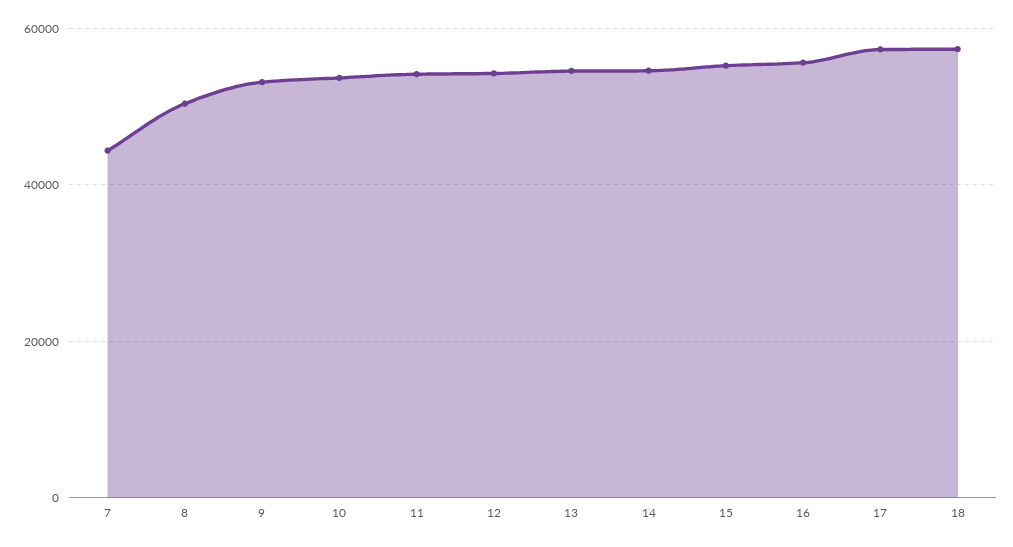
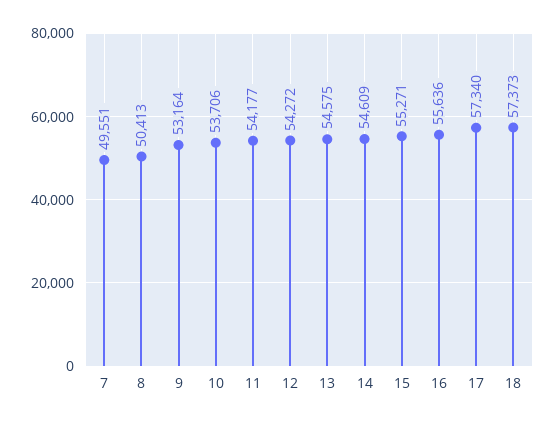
  {
-   "7": 44000,
+   "7": 49551,
    "8": 50413,
    "9": 53164,
    "10": 53706,
    "11": 54177,
    "12": 54272,
    "13": 54575,
    "14": 54609,
    "15": 55271,
    "16": 55636,
    "17": 57340,
    "18": 57373
  }

